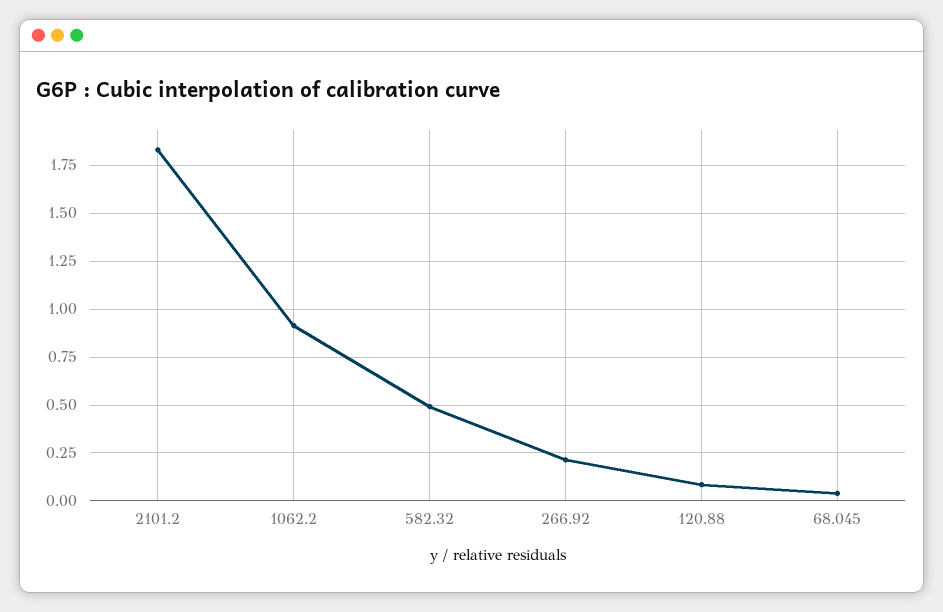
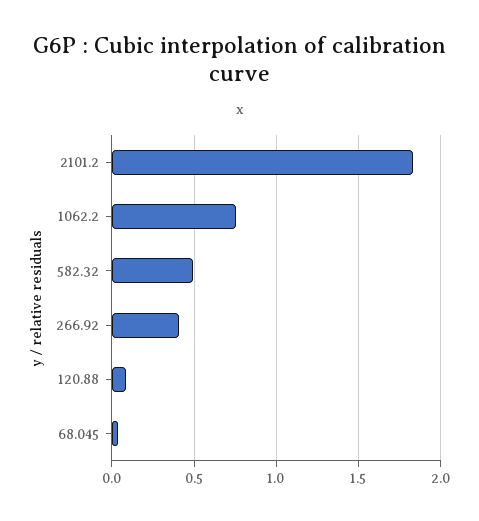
  {
    "2101.2": 1.85,
-   "1062.2": 0.9,
+   "1062.2": 0.75,
    "582.32": 0.5,
-   "266.92": 0.2,
+   "266.92": 0.4,
    "120.88": 0.1,
    "68.045": 0.05
  }

